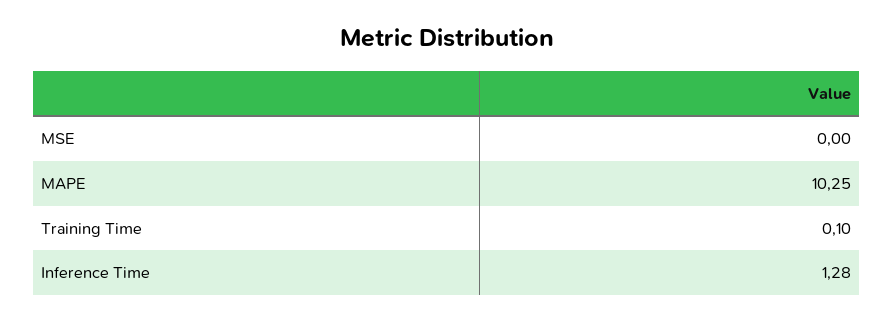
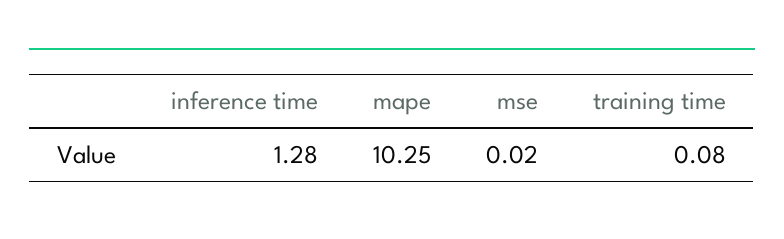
  {
-   "MSE": 0,
+   "MSE": 0.02,
    "MAPE": 10.25,
-   "Training Time": 0.1,
+   "Training Time": 0.08,
    "Inference Time": 1.28
  }

